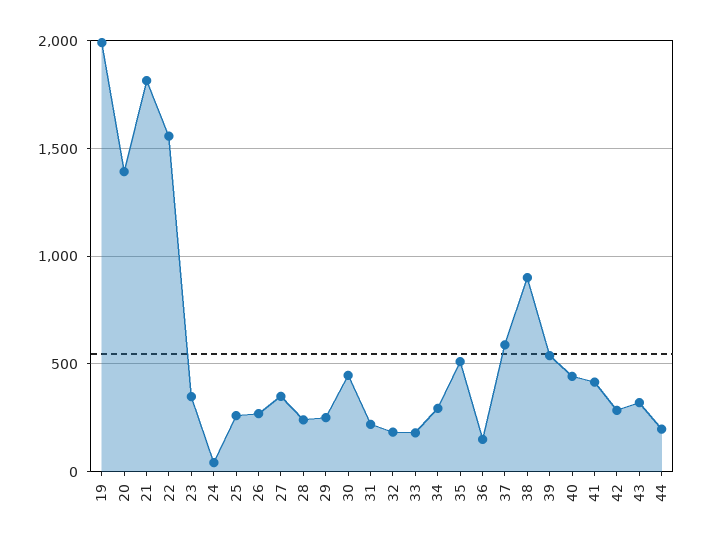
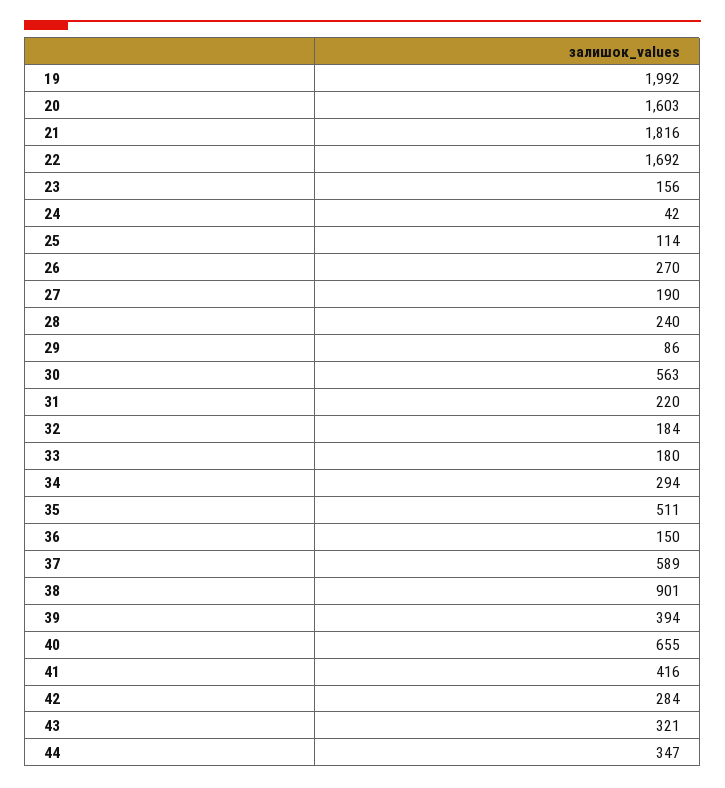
  {
    "19": 1992,
-   "20": 1400,
+   "20": 1603,
    "21": 1816,
-   "22": 1550,
+   "22": 1692,
-   "23": 350,
+   "23": 156,
    "24": 42,
-   "25": 250,
+   "25": 114,
    "26": 270,
-   "27": 350,
+   "27": 190,
    "28": 240,
-   "29": 250,
+   "29": 86,
-   "30": 450,
+   "30": 563,
    "31": 220,
    "32": 184,
    "33": 180,
    "34": 294,
    "35": 511,
    "36": 150,
    "37": 589,
    "38": 901,
-   "39": 550,
+   "39": 394,
-   "40": 450,
+   "40": 655,
    "41": 416,
    "42": 284,
    "43": 321,
-   "44": 200
+   "44": 347
  }

